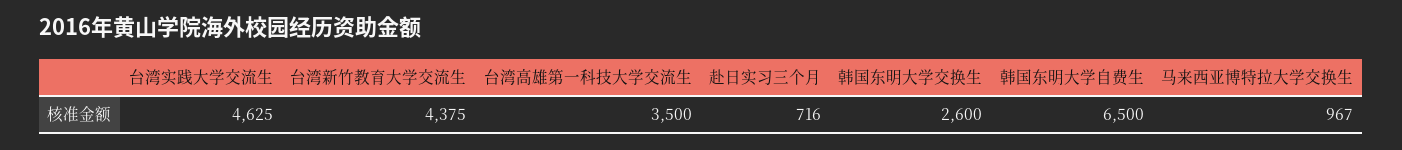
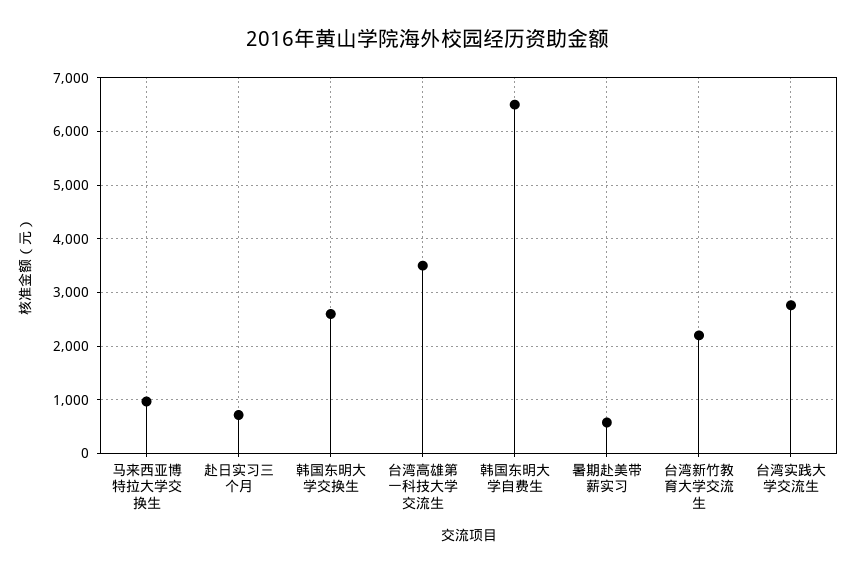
  {
-   "台湾实践大学交流生": 4625,
+   "台湾实践大学交流生": 2800,
-   "台湾新竹教育大学交流生": 4375,
+   "台湾新竹教育大学交流生": 2200,
    "台湾高雄第一科技大学交流生": 3500,
    "赴日实习三个月": 716,
    "韩国东明大学交换生": 2600,
    "韩国东明大学自费生": 6500,
-   "马来西亚博特拉大学交换生": 967
+   "马来西亚博特拉大学交换生": 967,
+   "暑期赴美带薪实习": 600
  }

